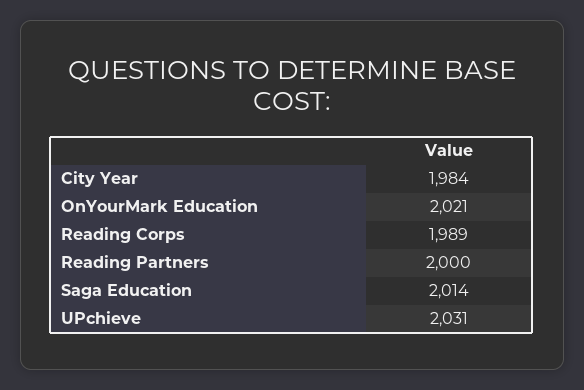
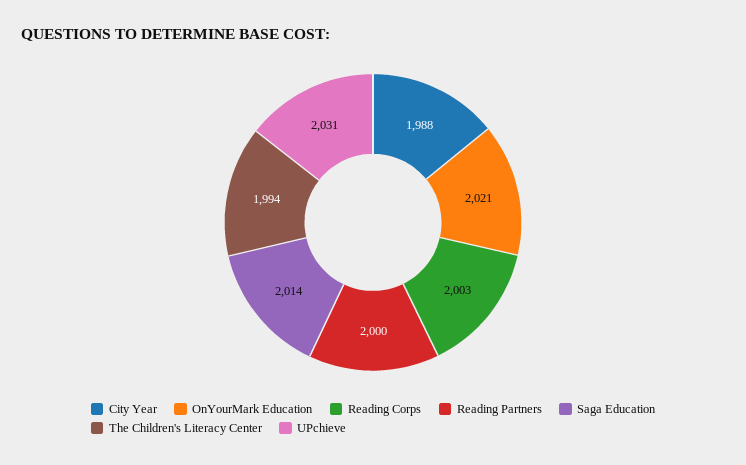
  {
-   "City Year": 1984,
+   "City Year": 1988,
    "OnYourMark Education": 2021,
-   "Reading Corps": 1989,
+   "Reading Corps": 2003,
    "Reading Partners": 2000,
    "Saga Education": 2014,
-   "UPchieve": 2031
+   "UPchieve": 2031,
+   "The Children's Literacy Center": 1994
  }

